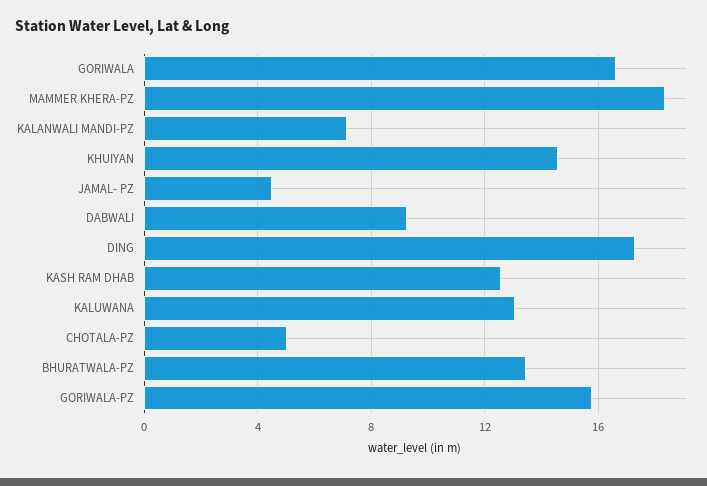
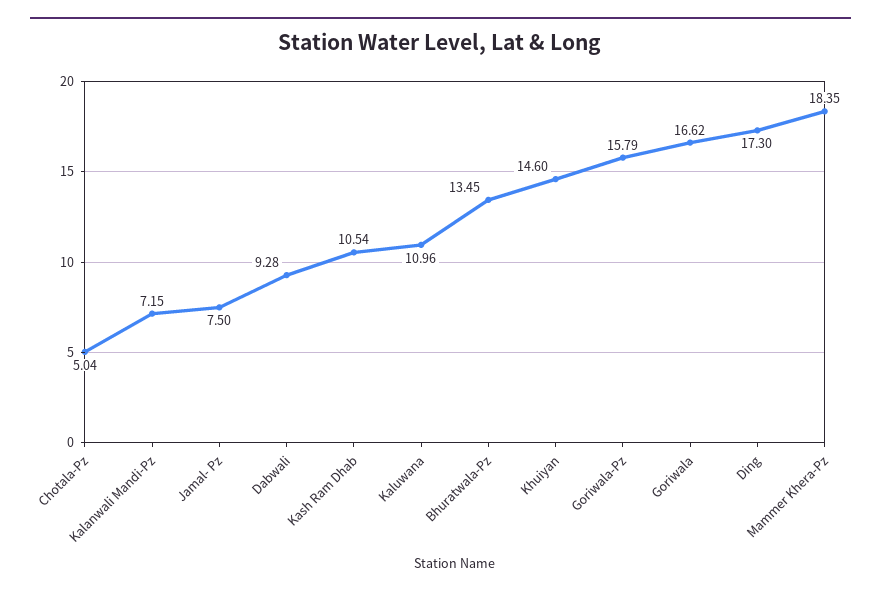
  {
    "GORIWALA": 16.62,
    "MAMMER KHERA-PZ": 18.35,
    "KALANWALI MANDI-PZ": 7.15,
    "KHUIYAN": 14.6,
-   "JAMAL- PZ": 4.5,
+   "JAMAL- PZ": 7.5,
    "DABWALI": 9.28,
    "DING": 17.3,
-   "KASH RAM DHAB": 12.5,
+   "KASH RAM DHAB": 10.54,
-   "KALUWANA": 13,
+   "KALUWANA": 10.96,
    "CHOTALA-PZ": 5.04,
    "BHURATWALA-PZ": 13.45,
    "GORIWALA-PZ": 15.79
  }

